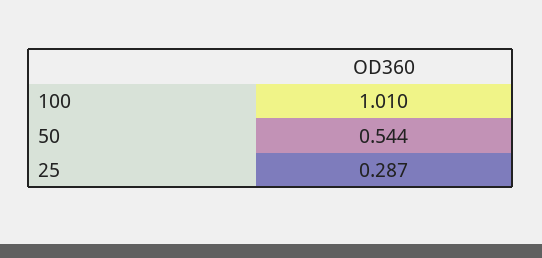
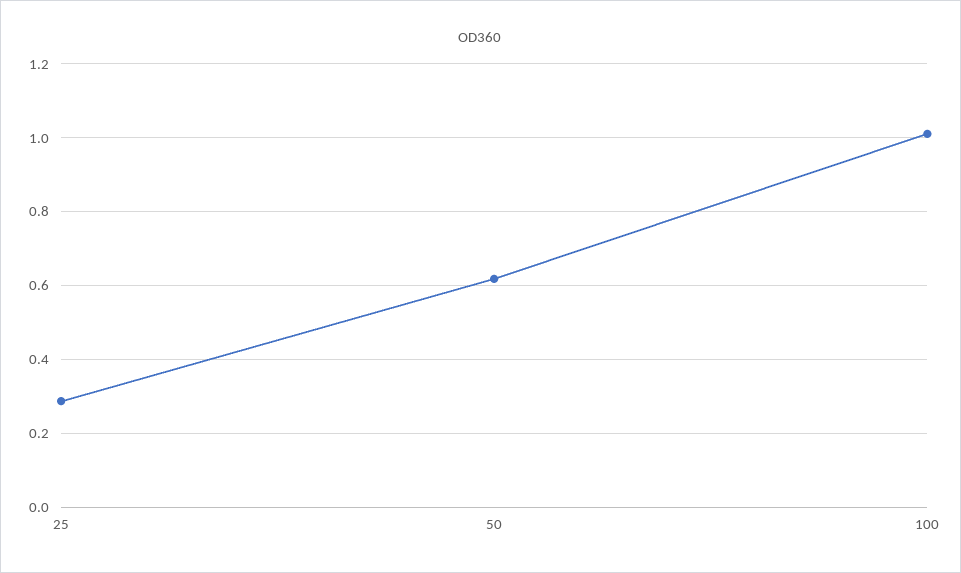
  {
    "100": 1.01,
-   "50": 0.544,
+   "50": 0.62,
    "25": 0.287
  }

